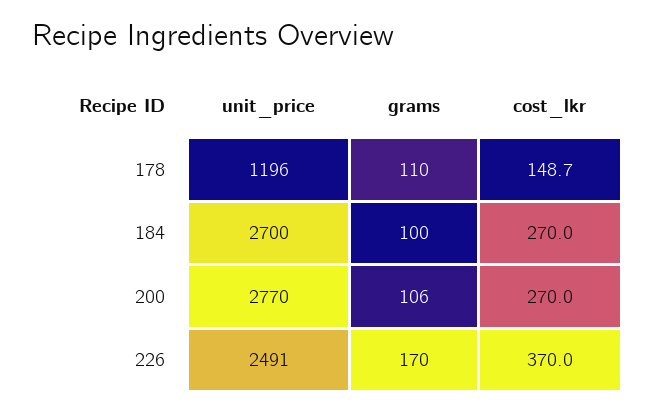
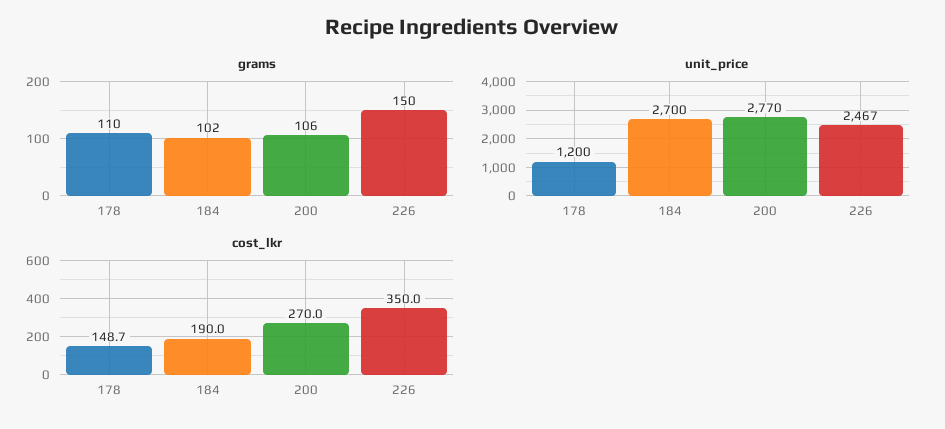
  {
    "unit_price": {
-     "178": 1196,
+     "178": 1200,
      "184": 2700,
      "200": 2770,
-     "226": 2491
+     "226": 2467
    },
    "grams": {
      "178": 110,
-     "184": 100,
+     "184": 102,
      "200": 106,
-     "226": 170
+     "226": 150
    },
    "cost_lkr": {
      "178": 148.7,
-     "184": 270,
+     "184": 190,
      "200": 270,
-     "226": 370
+     "226": 350
    }
  }

